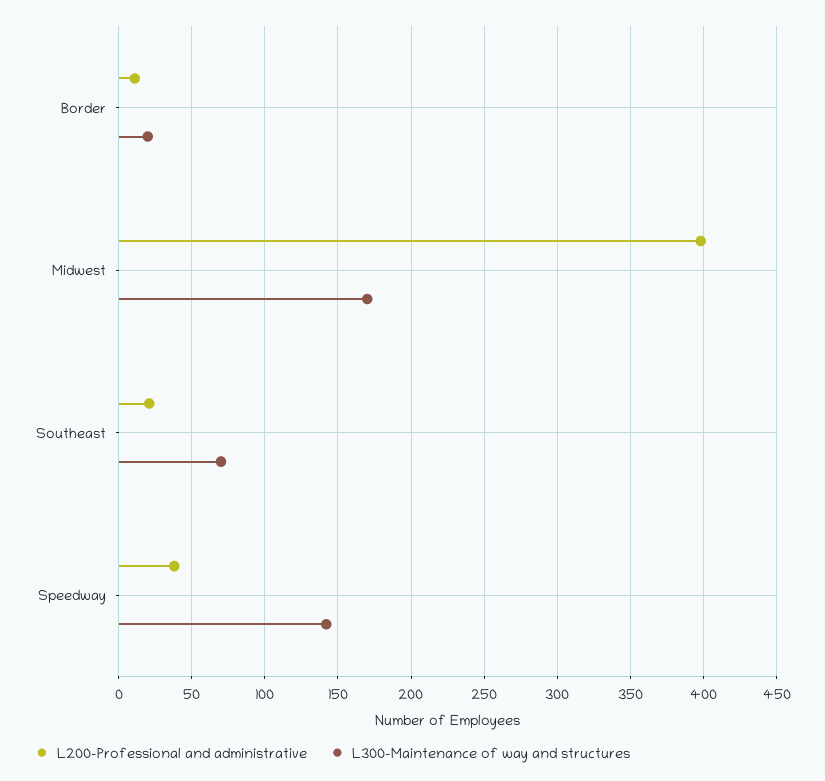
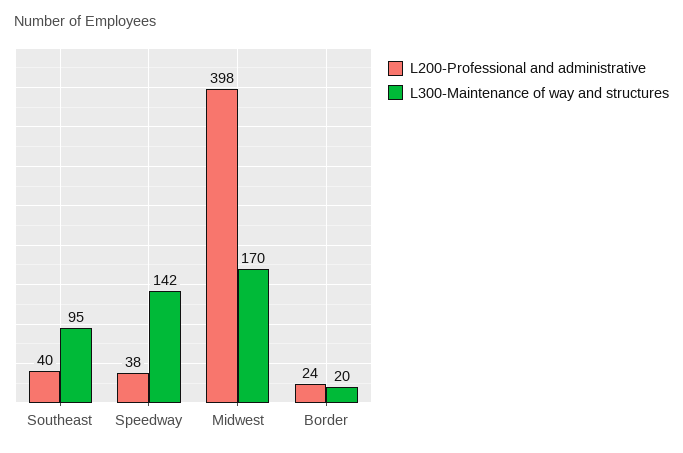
  {
    "L200-Professional and administrative": {
-     "Border": 10,
+     "Border": 24,
      "Midwest": 398,
-     "Southeast": 20,
+     "Southeast": 40,
      "Speedway": 38
    },
    "L300-Maintenance of way and structures": {
      "Border": 20,
      "Midwest": 170,
-     "Southeast": 70,
+     "Southeast": 95,
      "Speedway": 142
    }
  }

